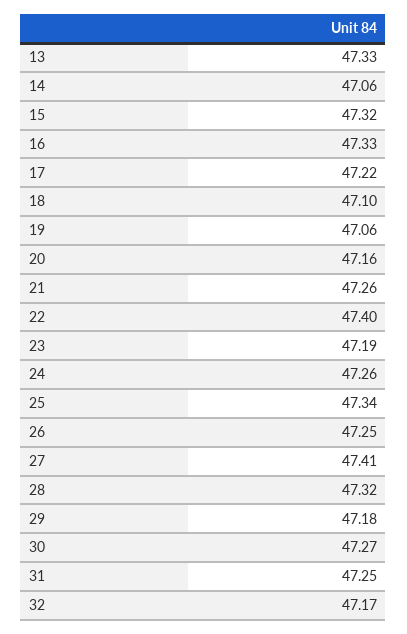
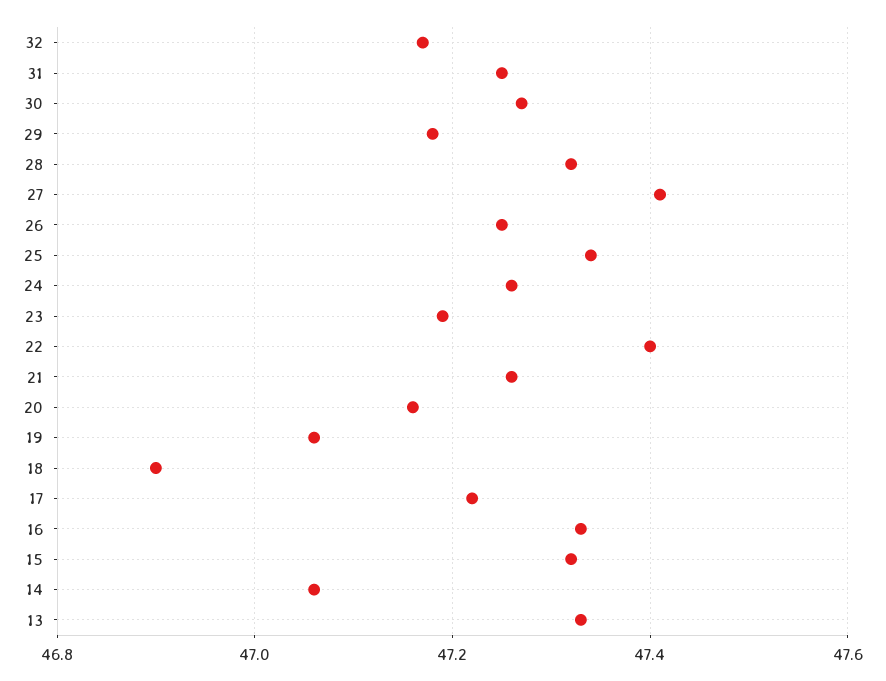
  {
    "13": 47.33,
    "14": 47.06,
    "15": 47.32,
    "16": 47.33,
    "17": 47.22,
-   "18": 47.1,
+   "18": 46.9,
    "19": 47.06,
    "20": 47.16,
    "21": 47.26,
    "22": 47.4,
    "23": 47.19,
    "24": 47.26,
    "25": 47.34,
    "26": 47.25,
    "27": 47.41,
    "28": 47.32,
    "29": 47.18,
    "30": 47.27,
    "31": 47.25,
    "32": 47.17
  }

